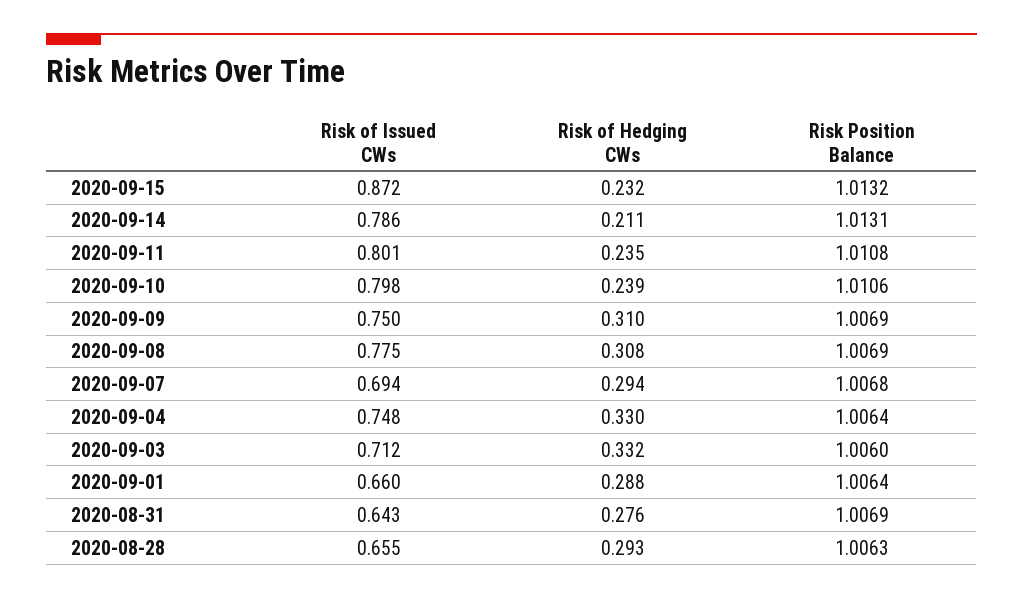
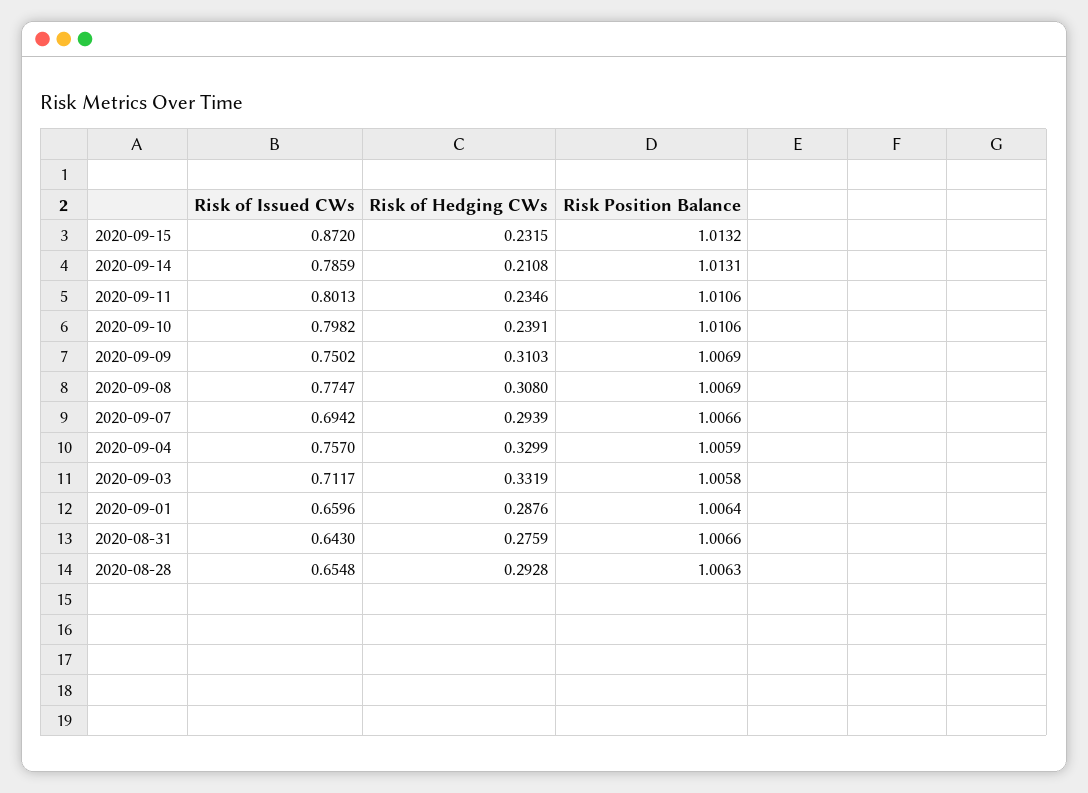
  {
    "Risk of Issued CWs": {
      "2020-09-15": 0.872,
      "2020-09-14": 0.7859,
      "2020-09-11": 0.8013,
      "2020-09-10": 0.7982,
      "2020-09-09": 0.7502,
      "2020-09-08": 0.7747,
      "2020-09-07": 0.6942,
-     "2020-09-04": 0.748,
+     "2020-09-04": 0.757,
      "2020-09-03": 0.7117,
      "2020-09-01": 0.6596,
      "2020-08-31": 0.643,
      "2020-08-28": 0.6548
    },
    "Risk of Hedging CWs": {
      "2020-09-15": 0.2315,
      "2020-09-14": 0.2108,
      "2020-09-11": 0.2346,
      "2020-09-10": 0.2391,
      "2020-09-09": 0.3103,
      "2020-09-08": 0.308,
      "2020-09-07": 0.2939,
      "2020-09-04": 0.3299,
      "2020-09-03": 0.3319,
      "2020-09-01": 0.2876,
      "2020-08-31": 0.2759,
      "2020-08-28": 0.2928
    },
    "Risk Position Balance": {
      "2020-09-15": 1.0132,
      "2020-09-14": 1.0131,
-     "2020-09-11": 1.0108,
+     "2020-09-11": 1.0106,
      "2020-09-10": 1.0106,
      "2020-09-09": 1.0069,
      "2020-09-08": 1.0069,
-     "2020-09-07": 1.0068,
+     "2020-09-07": 1.0066,
-     "2020-09-04": 1.0064,
+     "2020-09-04": 1.0059,
-     "2020-09-03": 1.006,
+     "2020-09-03": 1.0058,
      "2020-09-01": 1.0064,
-     "2020-08-31": 1.0069,
+     "2020-08-31": 1.0066,
      "2020-08-28": 1.0063
    }
  }

